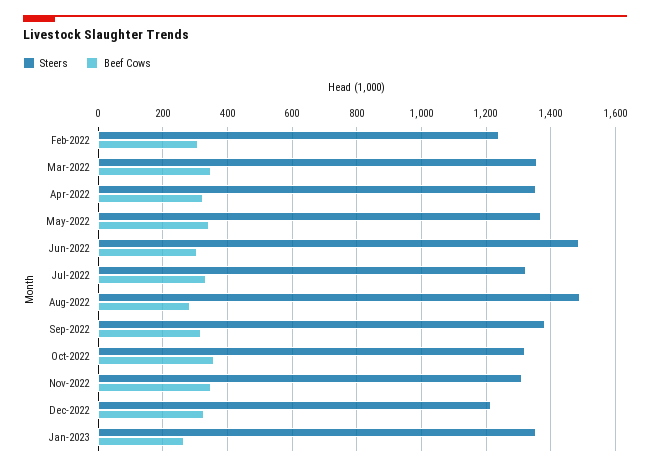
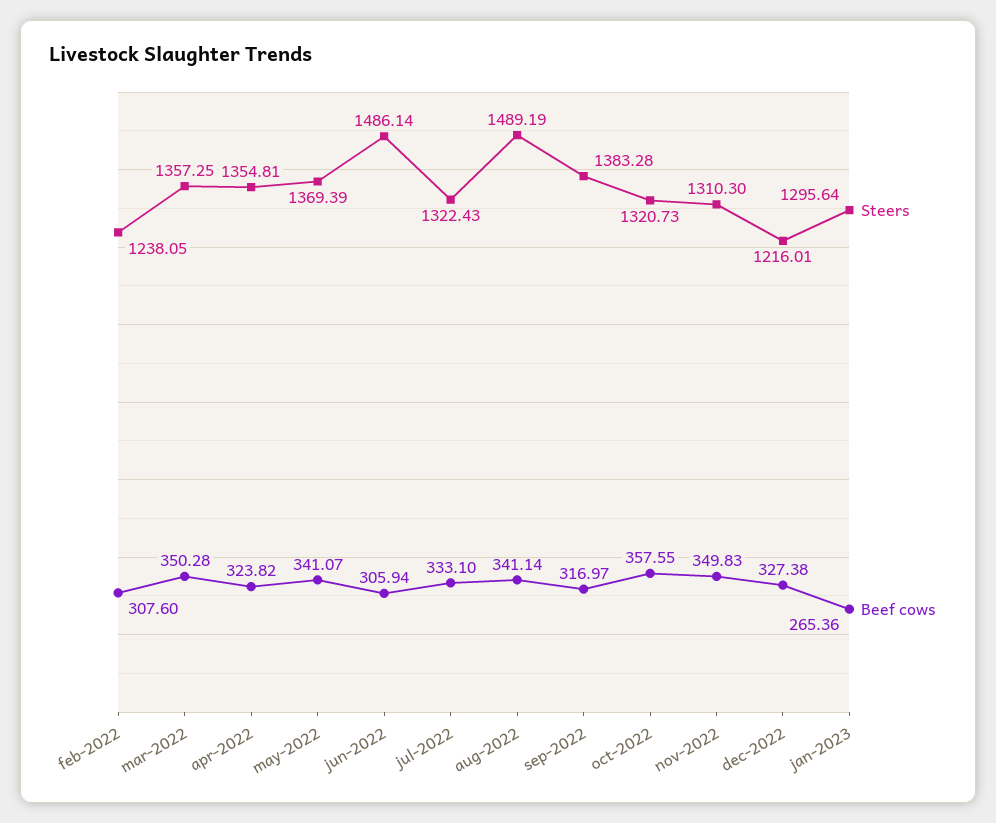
  {
    "Steers": {
      "Feb-2022": 1238.05,
      "Mar-2022": 1357.25,
      "Apr-2022": 1354.81,
      "May-2022": 1369.39,
      "Jun-2022": 1486.14,
      "Jul-2022": 1322.43,
      "Aug-2022": 1489.19,
      "Sep-2022": 1383.28,
      "Oct-2022": 1320.73,
      "Nov-2022": 1310.3,
      "Dec-2022": 1216.01,
-     "Jan-2023": 1360
+     "Jan-2023": 1295.64
    },
    "Beef Cows": {
      "Feb-2022": 307.6,
      "Mar-2022": 350.28,
      "Apr-2022": 323.82,
      "May-2022": 341.07,
      "Jun-2022": 305.94,
      "Jul-2022": 333.1,
-     "Aug-2022": 280,
+     "Aug-2022": 341.14,
      "Sep-2022": 316.97,
      "Oct-2022": 357.55,
      "Nov-2022": 349.83,
      "Dec-2022": 327.38,
      "Jan-2023": 265.36
    }
  }

